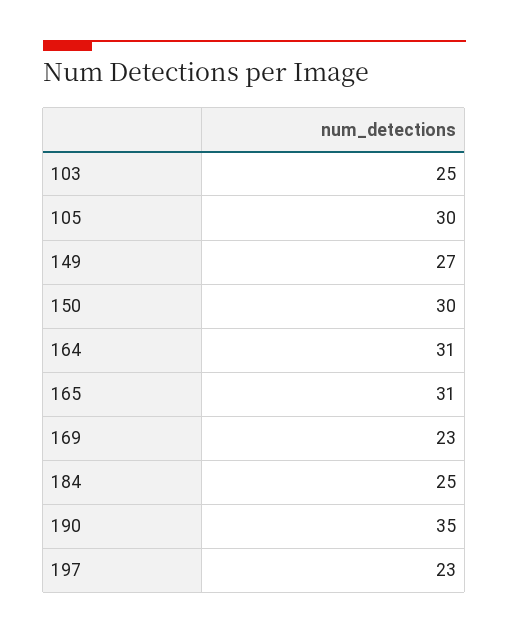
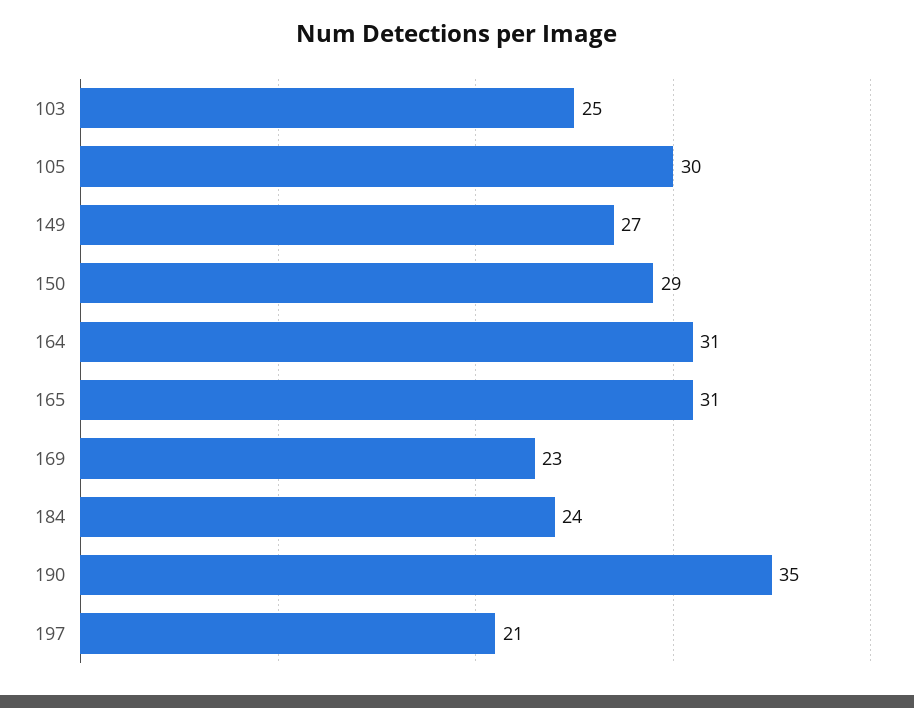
  {
    "103": 25,
    "105": 30,
    "149": 27,
-   "150": 30,
+   "150": 29,
    "164": 31,
    "165": 31,
    "169": 23,
-   "184": 25,
+   "184": 24,
    "190": 35,
-   "197": 23
+   "197": 21
  }

